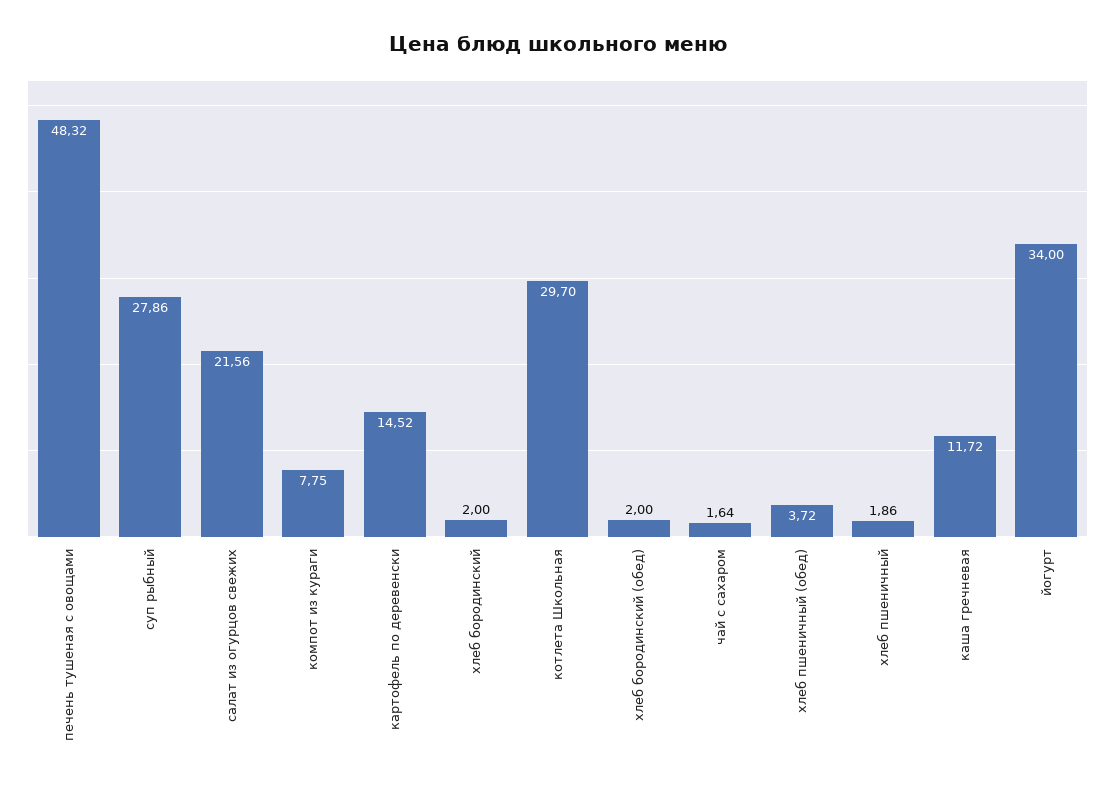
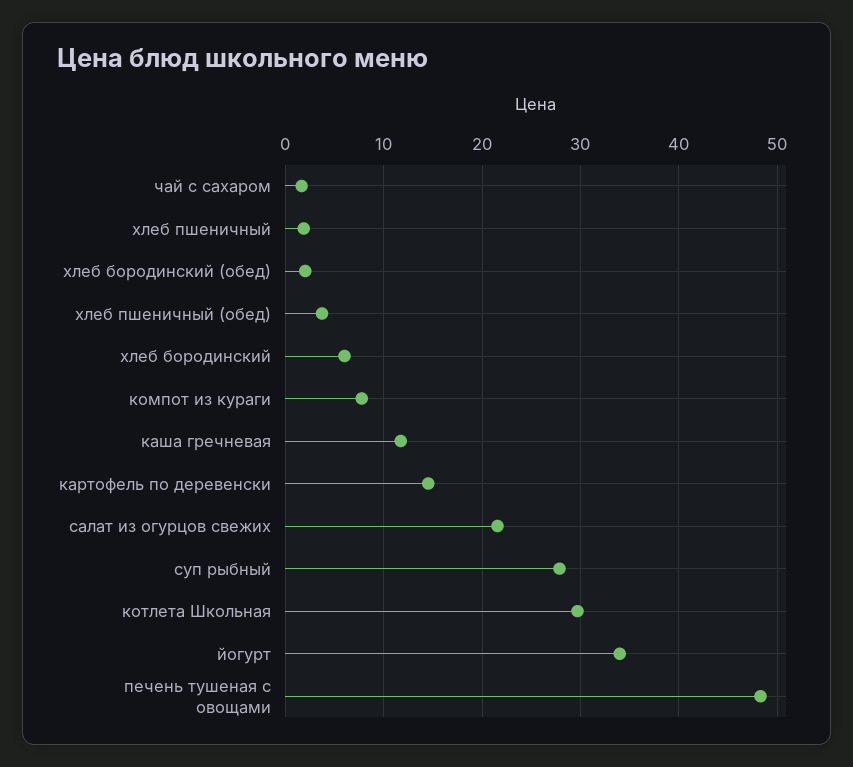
  {
    "печень тушеная с овощами": 48.32,
    "суп рыбный": 27.86,
    "салат из огурцов свежих": 21.56,
    "компот из кураги": 7.75,
    "картофель по деревенски": 14.52,
-   "хлеб бородинский": 2,
+   "хлеб бородинский": 6,
    "котлета Школьная": 29.7,
    "хлеб бородинский (обед)": 2,
    "чай с сахаром": 1.64,
    "хлеб пшеничный (обед)": 3.72,
    "хлеб пшеничный": 1.86,
    "каша гречневая": 11.72,
    "йогурт": 34
  }

